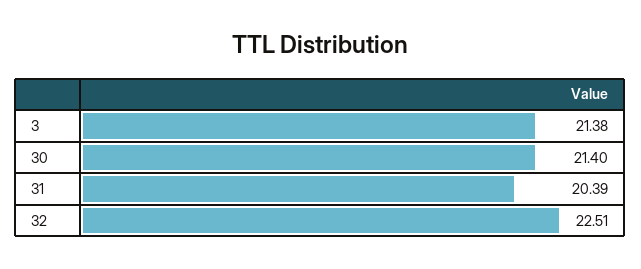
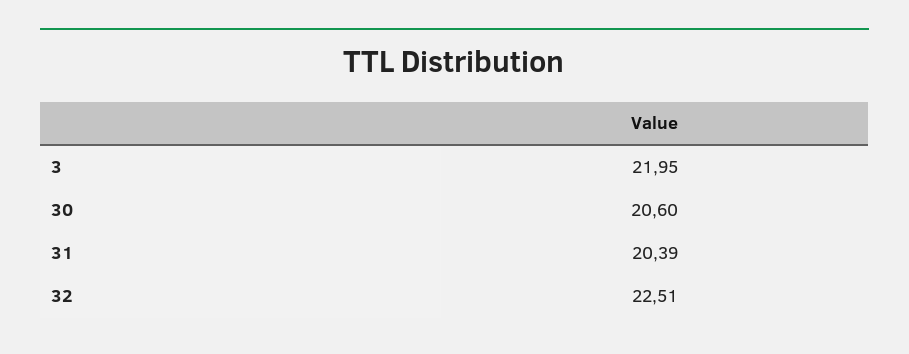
  {
-   "3": 21.38,
+   "3": 21.95,
-   "30": 21.4,
+   "30": 20.6,
    "31": 20.39,
    "32": 22.51
  }

